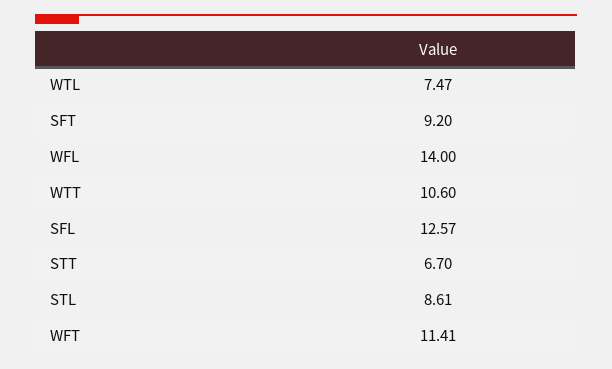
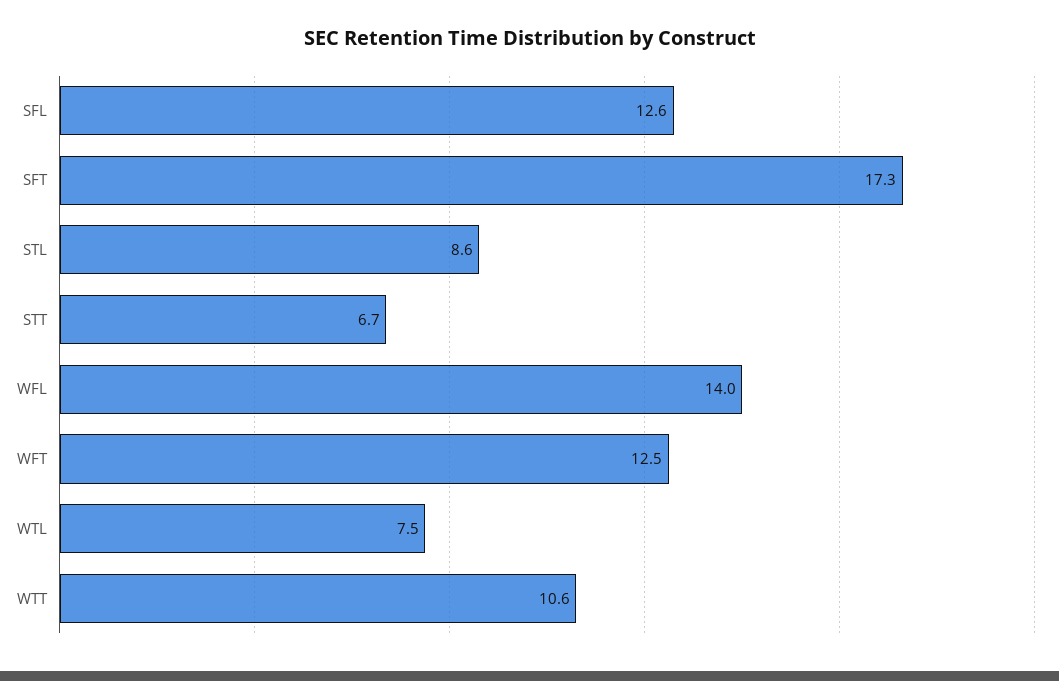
  {
    "WTL": 7.47,
-   "SFT": 9.2,
+   "SFT": 17.3,
    "WFL": 14,
    "WTT": 10.6,
    "SFL": 12.57,
    "STT": 6.7,
    "STL": 8.61,
-   "WFT": 11.41
+   "WFT": 12.5
  }

